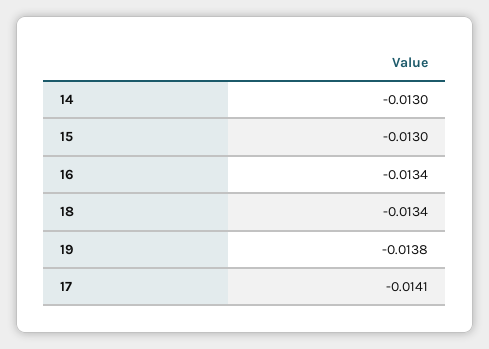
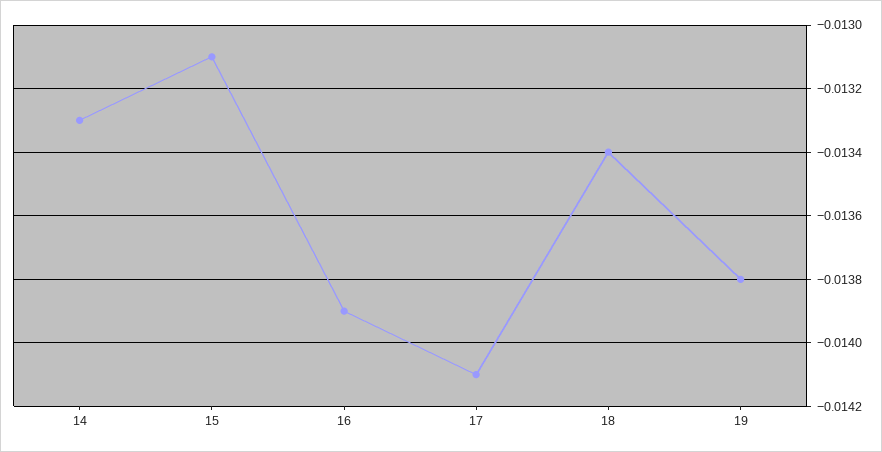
  {
-   "14": -0.013,
+   "14": -0.0133,
-   "15": -0.013,
+   "15": -0.0131,
-   "16": -0.0134,
+   "16": -0.0139,
    "18": -0.0134,
    "19": -0.0138,
    "17": -0.0141
  }

